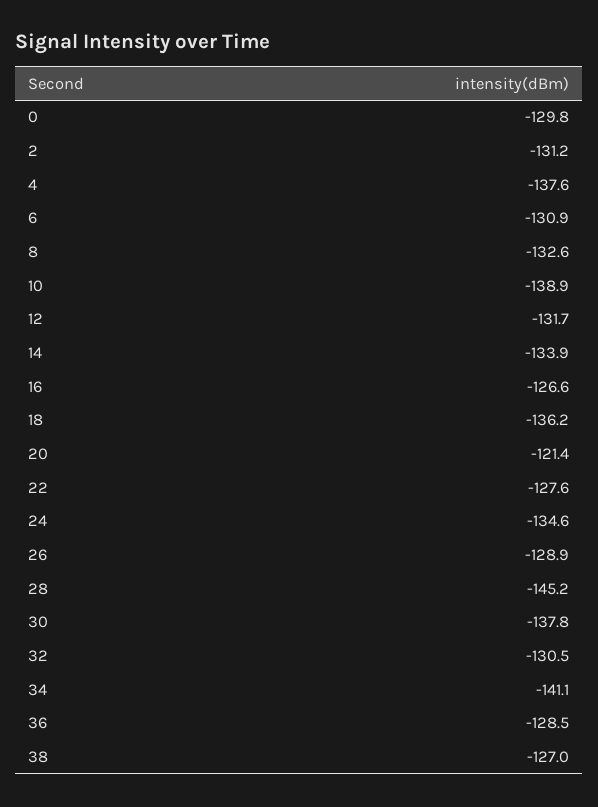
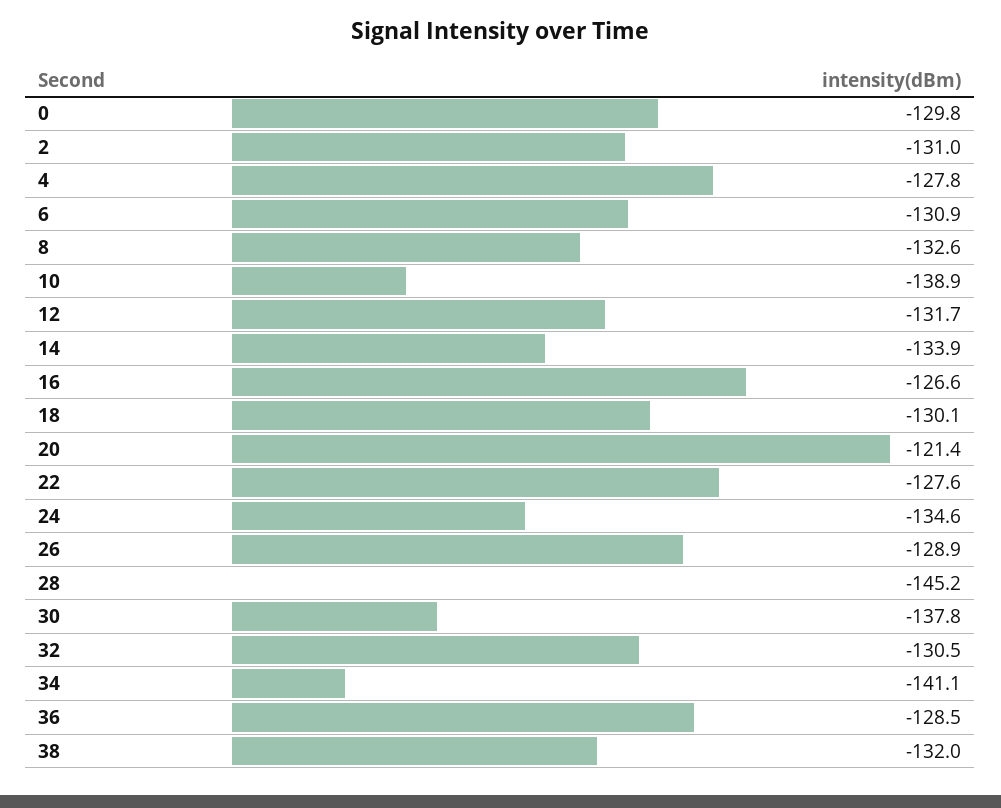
  {
    "0": -129.8,
-   "2": -131.2,
+   "2": -131,
-   "4": -137.6,
+   "4": -127.8,
    "6": -130.9,
    "8": -132.6,
    "10": -138.9,
    "12": -131.7,
    "14": -133.9,
    "16": -126.6,
-   "18": -136.2,
+   "18": -130.1,
    "20": -121.4,
    "22": -127.6,
    "24": -134.6,
    "26": -128.9,
    "28": -145.2,
    "30": -137.8,
    "32": -130.5,
    "34": -141.1,
    "36": -128.5,
-   "38": -127
+   "38": -132
  }

